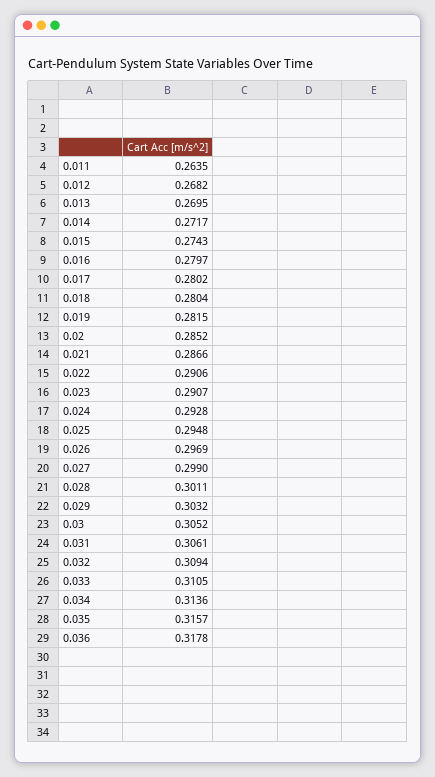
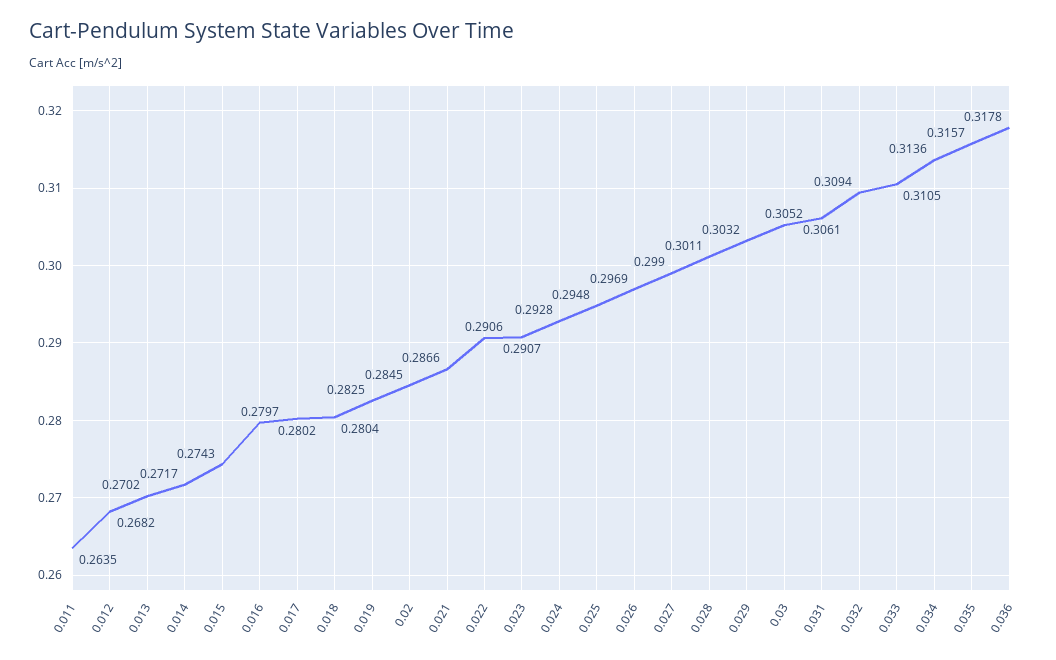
  {
    "0.011": 0.2635,
    "0.012": 0.2682,
-   "0.013": 0.2695,
+   "0.013": 0.2702,
    "0.014": 0.2717,
    "0.015": 0.2743,
    "0.016": 0.2797,
    "0.017": 0.2802,
    "0.018": 0.2804,
-   "0.019": 0.2815,
+   "0.019": 0.2825,
-   "0.02": 0.2852,
+   "0.02": 0.2845,
    "0.021": 0.2866,
    "0.022": 0.2906,
    "0.023": 0.2907,
    "0.024": 0.2928,
    "0.025": 0.2948,
    "0.026": 0.2969,
    "0.027": 0.299,
    "0.028": 0.3011,
    "0.029": 0.3032,
    "0.03": 0.3052,
    "0.031": 0.3061,
    "0.032": 0.3094,
    "0.033": 0.3105,
    "0.034": 0.3136,
    "0.035": 0.3157,
    "0.036": 0.3178
  }

